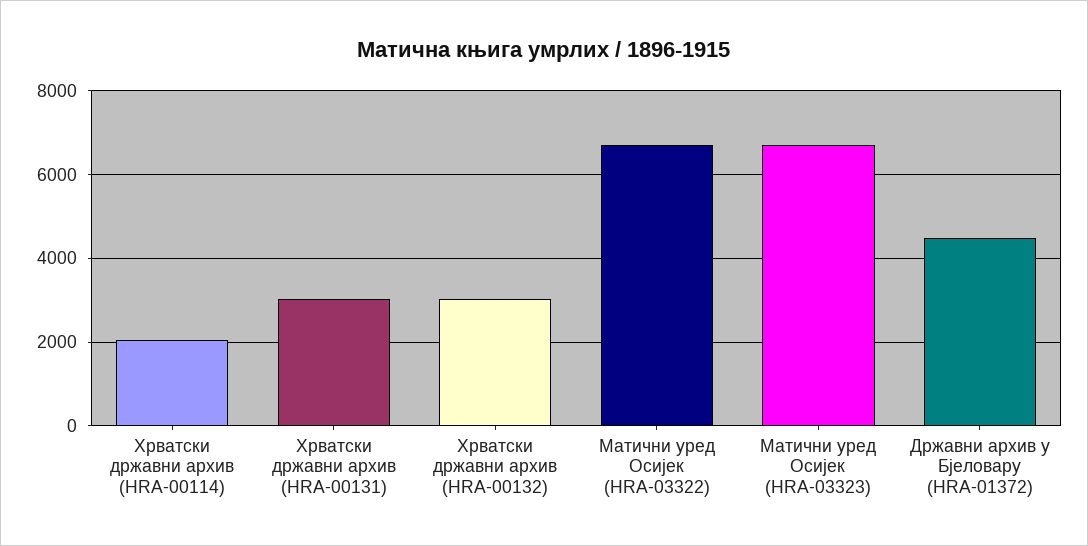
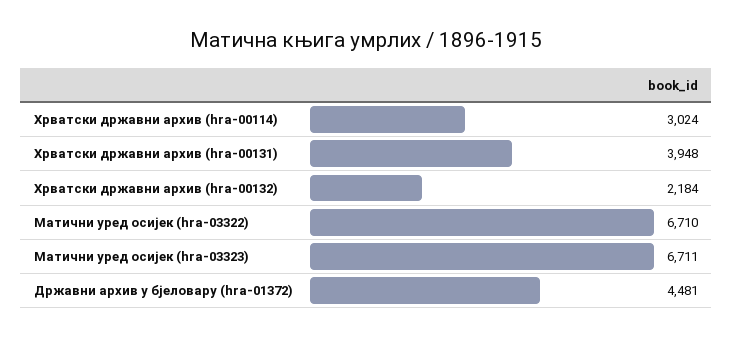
  {
-   "Хрватски државни архив (HRA-00114)": 2000,
+   "Хрватски државни архив (HRA-00114)": 3024,
-   "Хрватски државни архив (HRA-00131)": 3000,
+   "Хрватски државни архив (HRA-00131)": 3948,
-   "Хрватски државни архив (HRA-00132)": 3000,
+   "Хрватски државни архив (HRA-00132)": 2184,
    "Матични уред Осијек (HRA-03322)": 6710,
    "Матични уред Осијек (HRA-03323)": 6711,
    "Државни архив у Бјеловару (HRA-01372)": 4481
  }

